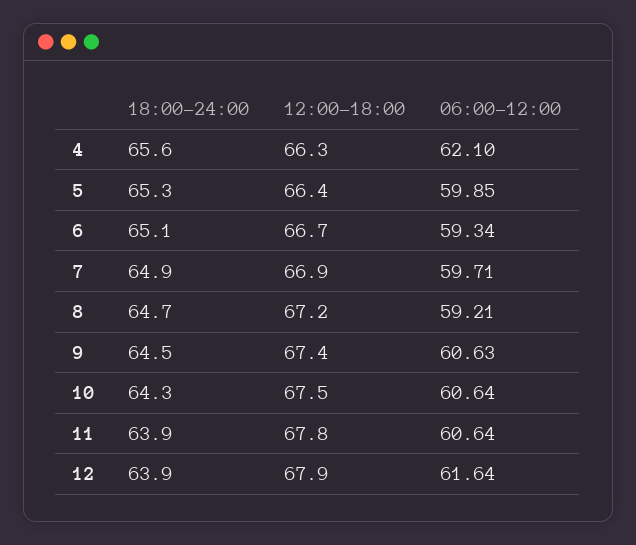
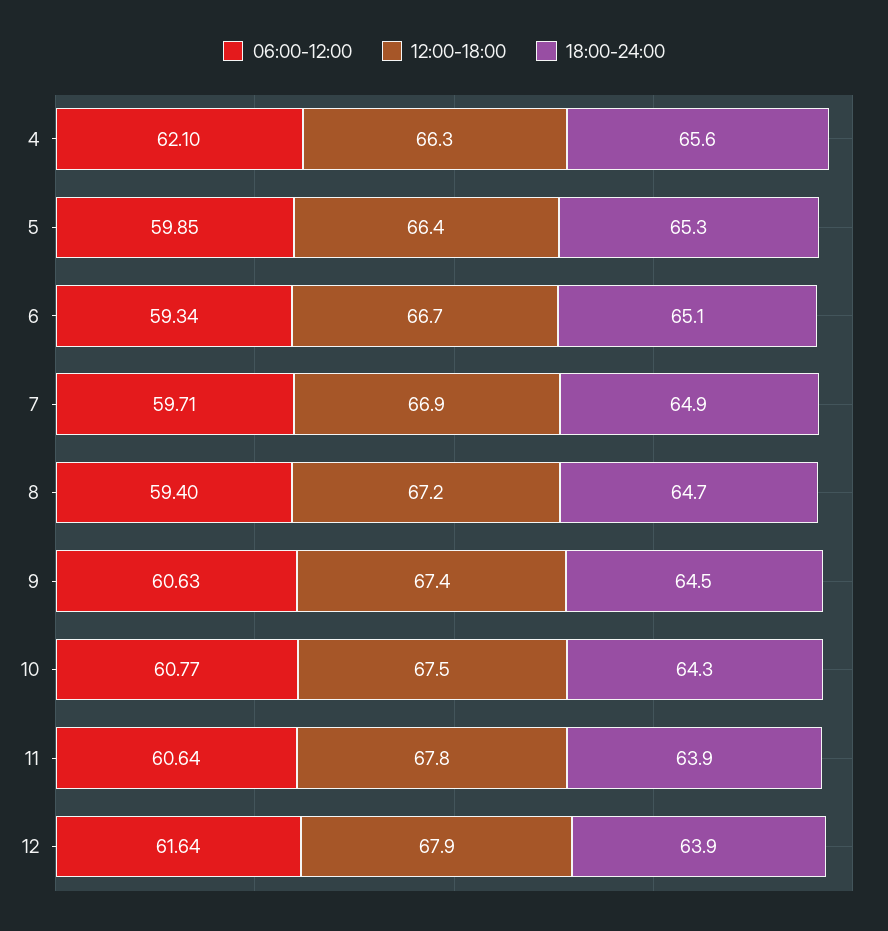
  {
    "18:00-24:00": {
      "4": 65.6,
      "5": 65.3,
      "6": 65.1,
      "7": 64.9,
      "8": 64.7,
      "9": 64.5,
      "10": 64.3,
      "11": 63.9,
      "12": 63.9
    },
    "12:00-18:00": {
      "4": 66.3,
      "5": 66.4,
      "6": 66.7,
      "7": 66.9,
      "8": 67.2,
      "9": 67.4,
      "10": 67.5,
      "11": 67.8,
      "12": 67.9
    },
    "06:00-12:00": {
      "4": 62.1,
      "5": 59.85,
      "6": 59.34,
      "7": 59.71,
-     "8": 59.21,
+     "8": 59.4,
      "9": 60.63,
-     "10": 60.64,
+     "10": 60.77,
      "11": 60.64,
      "12": 61.64
    }
  }

